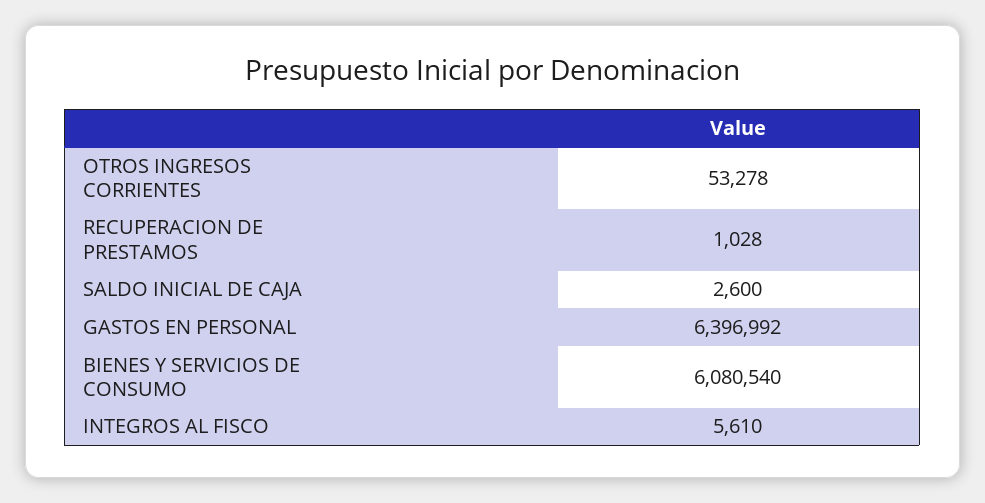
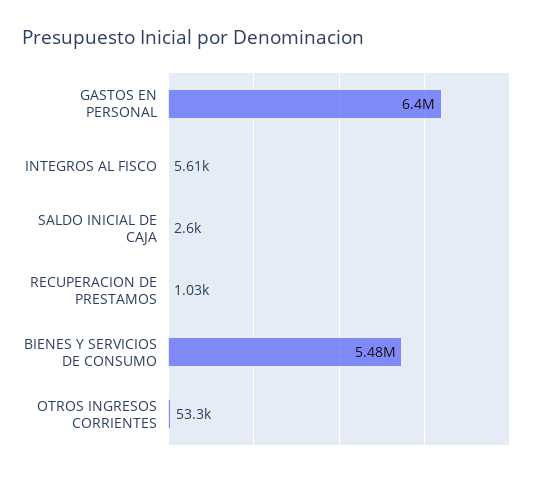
  {
    "OTROS INGRESOS CORRIENTES": 53278,
    "RECUPERACION DE PRESTAMOS": 1028,
    "SALDO INICIAL DE CAJA": 2600,
    "GASTOS EN PERSONAL": 6396992,
-   "BIENES Y SERVICIOS DE CONSUMO": 6080540,
+   "BIENES Y SERVICIOS DE CONSUMO": 5480000,
    "INTEGROS AL FISCO": 5610
  }

